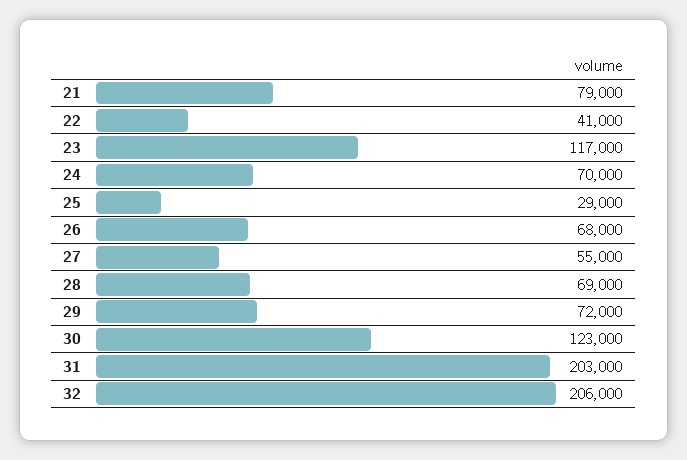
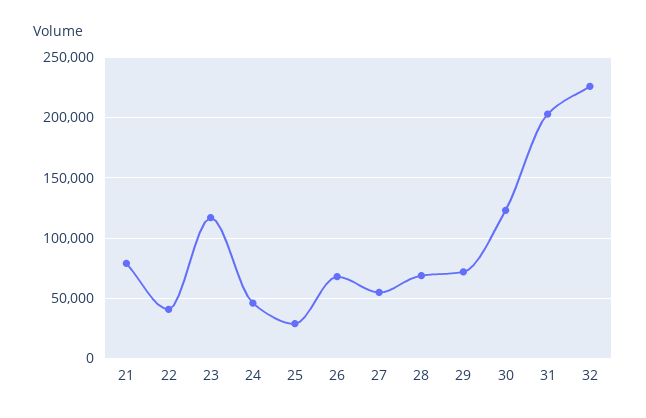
  {
    "21": 79000,
    "22": 41000,
    "23": 117000,
-   "24": 70000,
+   "24": 45000,
    "25": 29000,
    "26": 68000,
    "27": 55000,
    "28": 69000,
    "29": 72000,
    "30": 123000,
    "31": 203000,
-   "32": 206000
+   "32": 225000
  }

